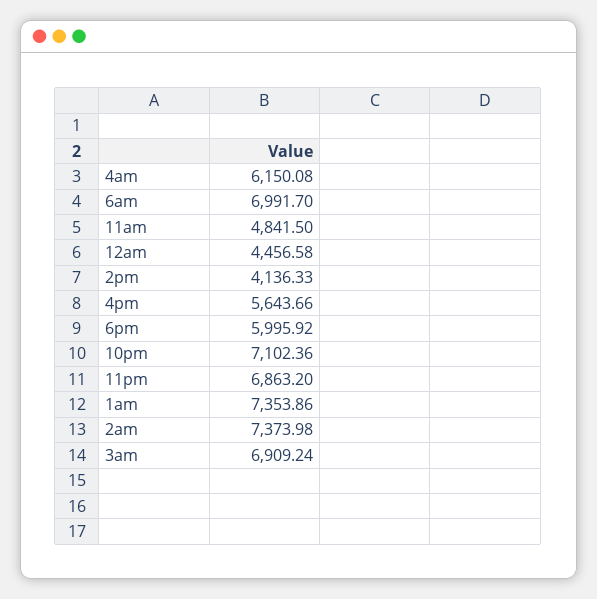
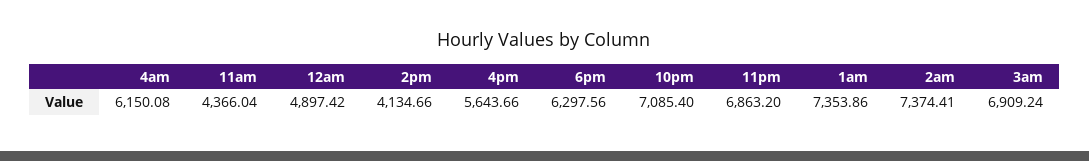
  {
    "4am": 6150.08,
-   "6am": 6991.7,
-   "11am": 4841.5,
+   "11am": 4366.04,
-   "12am": 4456.58,
+   "12am": 4897.42,
-   "2pm": 4136.33,
+   "2pm": 4134.66,
    "4pm": 5643.66,
-   "6pm": 5995.92,
+   "6pm": 6297.56,
-   "10pm": 7102.36,
+   "10pm": 7085.4,
    "11pm": 6863.2,
    "1am": 7353.86,
-   "2am": 7373.98,
+   "2am": 7374.41,
    "3am": 6909.24
  }

